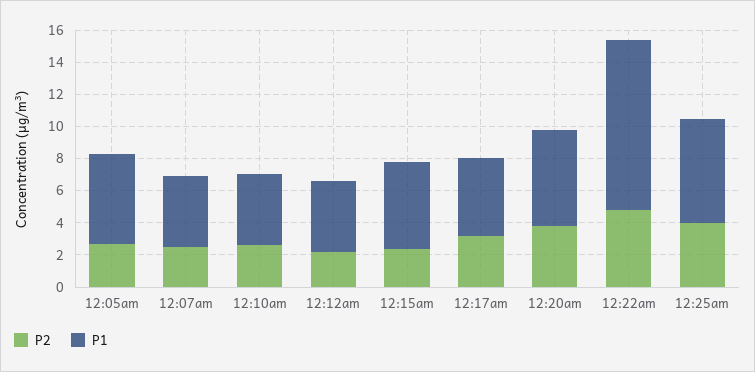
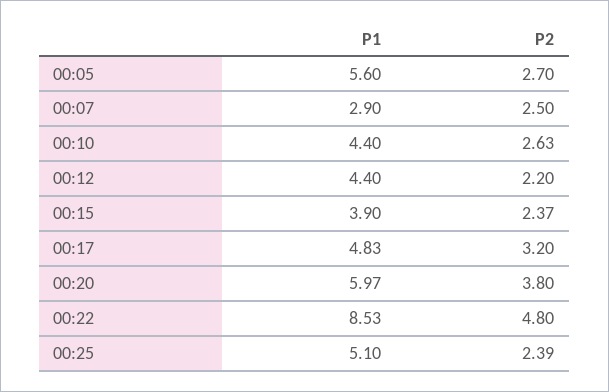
  {
    "P2": {
      "12:05am": 2.7,
      "12:07am": 2.5,
      "12:10am": 2.63,
      "12:12am": 2.2,
      "12:15am": 2.37,
      "12:17am": 3.2,
      "12:20am": 3.8,
      "12:22am": 4.8,
-     "12:25am": 4
+     "12:25am": 2.39
    },
    "P1": {
      "12:05am": 5.6,
-     "12:07am": 4.5,
+     "12:07am": 2.9,
      "12:10am": 4.4,
      "12:12am": 4.4,
-     "12:15am": 5.5,
+     "12:15am": 3.9,
      "12:17am": 4.83,
      "12:20am": 5.97,
-     "12:22am": 10.5,
+     "12:22am": 8.53,
-     "12:25am": 6.5
+     "12:25am": 5.1
    }
  }

